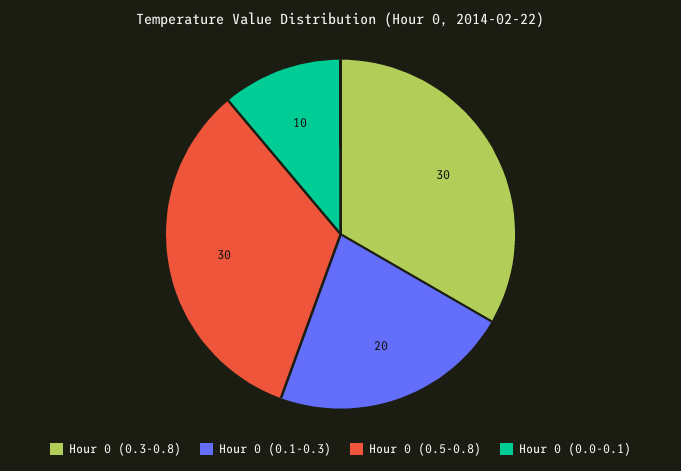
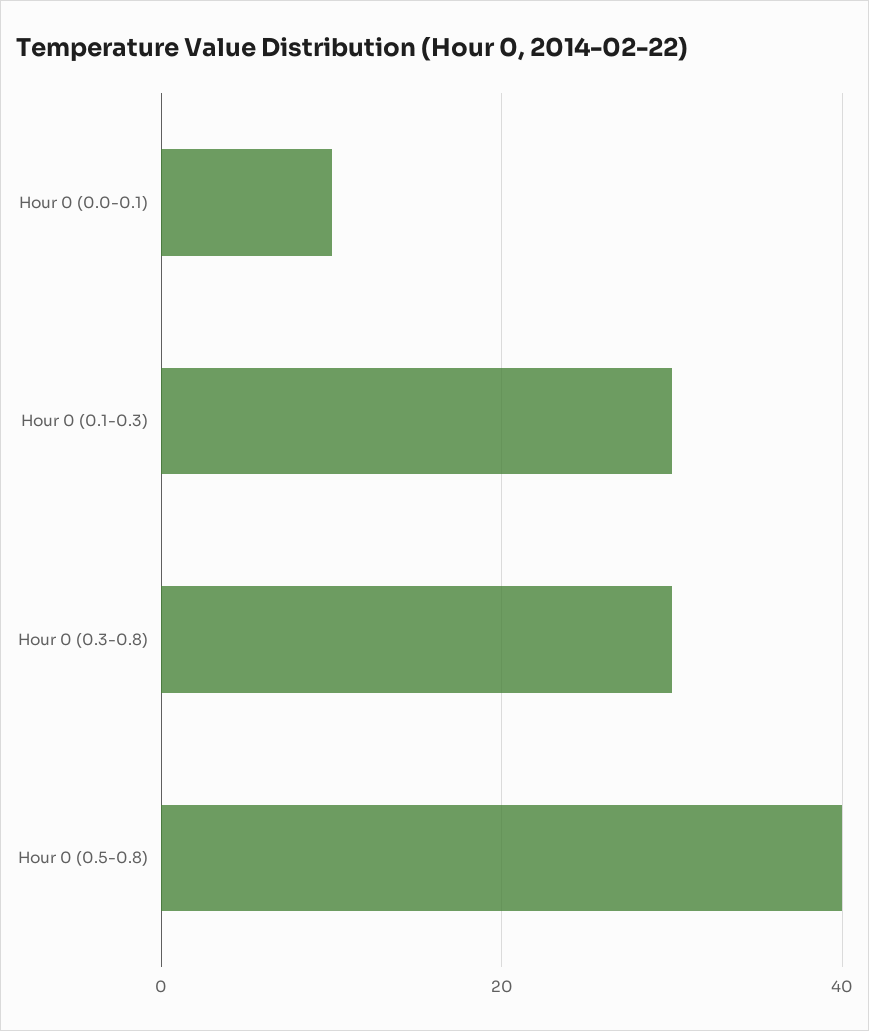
  {
    "Hour 0 (0.3-0.8)": 30,
-   "Hour 0 (0.1-0.3)": 20,
+   "Hour 0 (0.1-0.3)": 30,
-   "Hour 0 (0.5-0.8)": 30,
+   "Hour 0 (0.5-0.8)": 40,
    "Hour 0 (0.0-0.1)": 10
  }

